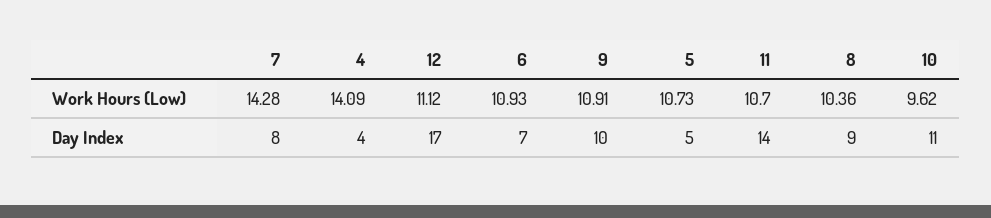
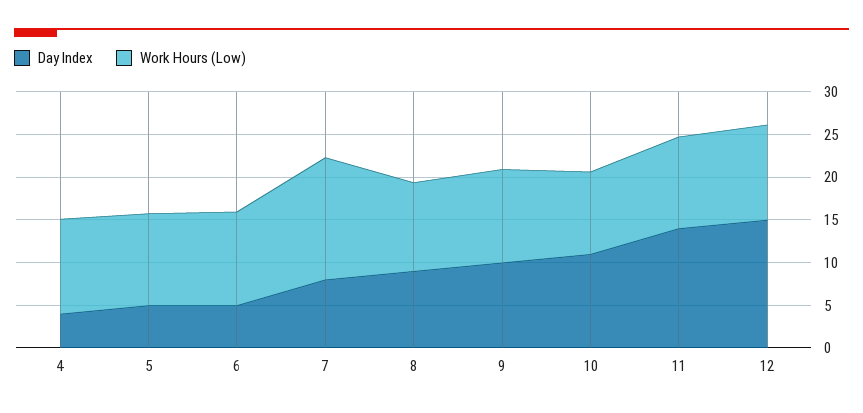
  {
    "Work Hours (Low)": {
      "7": 14.28,
-     "4": 14.09,
+     "4": 11,
      "12": 11.12,
      "6": 10.93,
      "9": 10.91,
      "5": 10.73,
      "11": 10.7,
      "8": 10.36,
      "10": 9.62
    },
    "Day Index": {
      "7": 8,
      "4": 4,
-     "12": 17,
+     "12": 15,
-     "6": 7,
+     "6": 5,
      "9": 10,
      "5": 5,
      "11": 14,
      "8": 9,
      "10": 11
    }
  }

